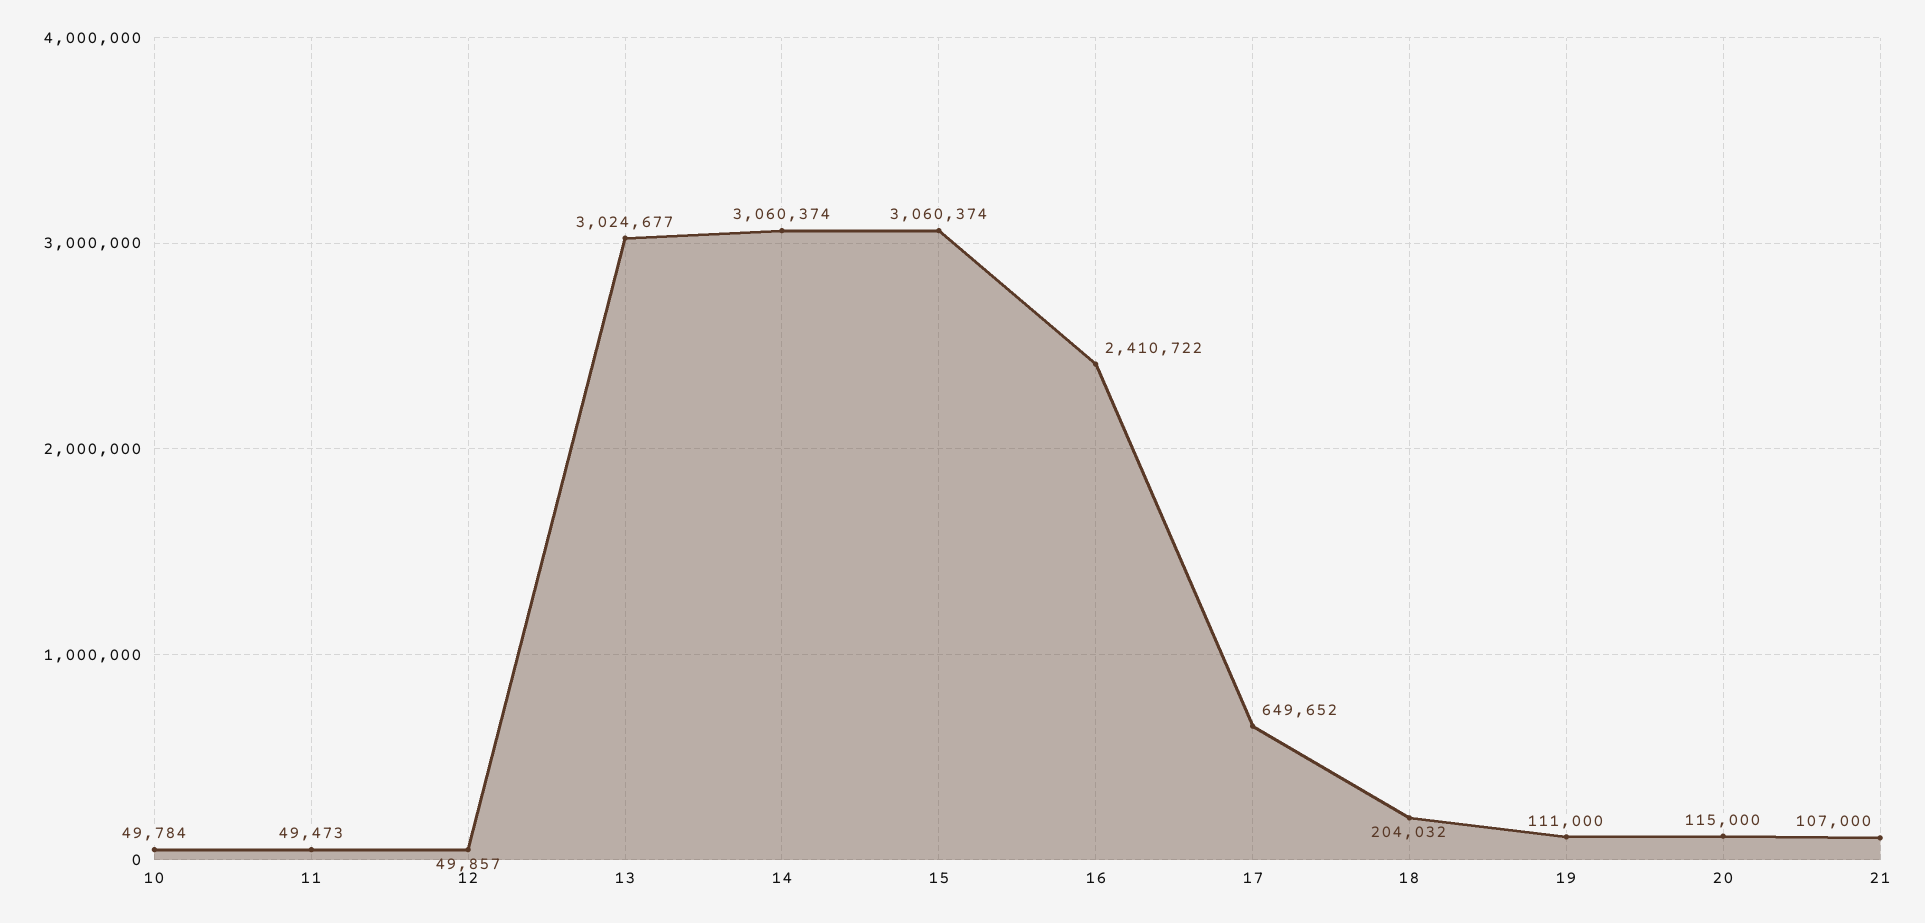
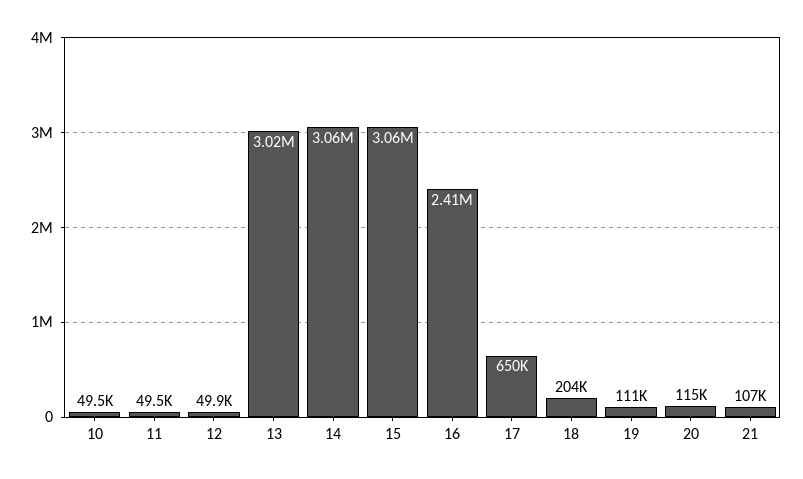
  {
-   "10": 49784,
+   "10": 49500,
    "11": 49473,
    "12": 49857,
    "13": 3024677,
    "14": 3060374,
    "15": 3060374,
    "16": 2410722,
    "17": 649652,
    "18": 204032,
    "19": 111000,
    "20": 115000,
    "21": 107000
  }

